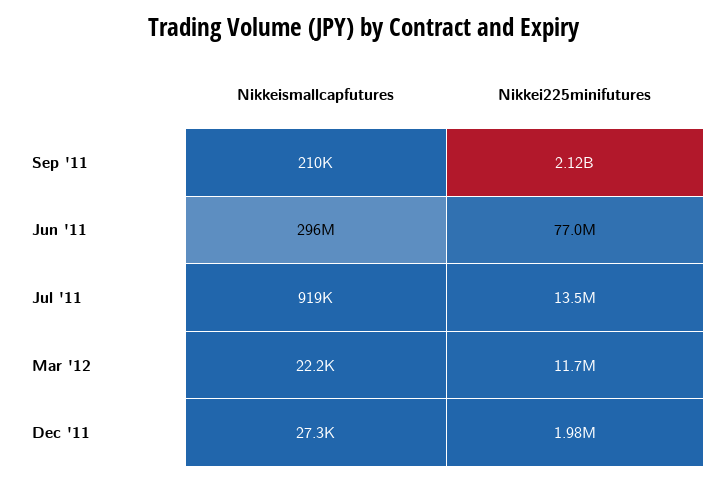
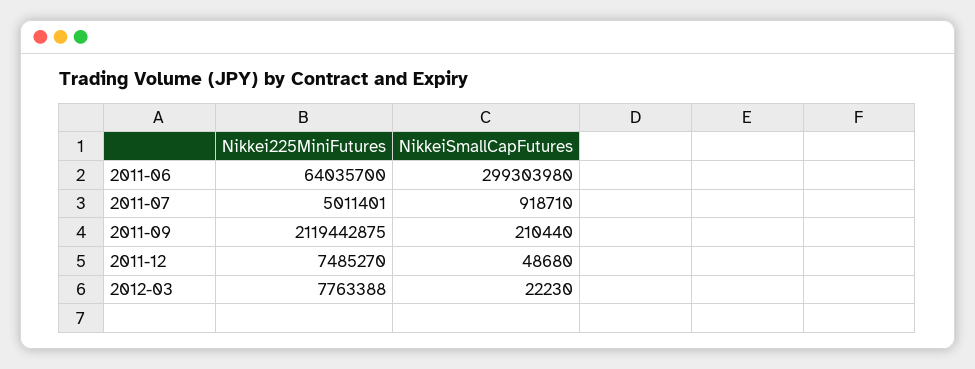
  {
    "Nikkeismallcapfutures": {
      "Sep '11": 210440,
-     "Jun '11": 296000000,
+     "Jun '11": 299303980,
      "Jul '11": 918710,
      "Mar '12": 22230,
-     "Dec '11": 27300
+     "Dec '11": 48680
    },
    "Nikkei225minifutures": {
      "Sep '11": 2119442875,
-     "Jun '11": 77000000,
+     "Jun '11": 64035700,
-     "Jul '11": 13500000,
+     "Jul '11": 5011401,
-     "Mar '12": 11700000,
+     "Mar '12": 7763388,
-     "Dec '11": 1980000
+     "Dec '11": 7485270
    }
  }

